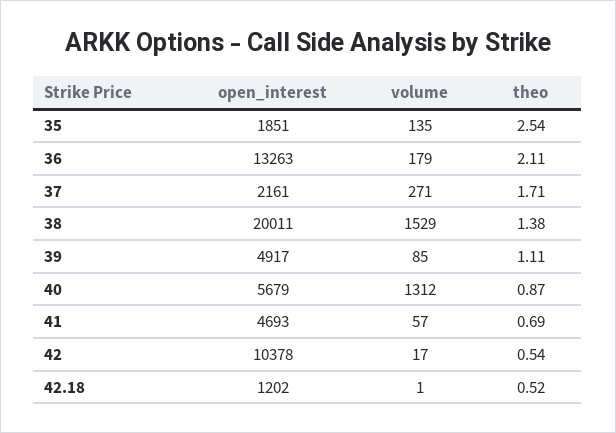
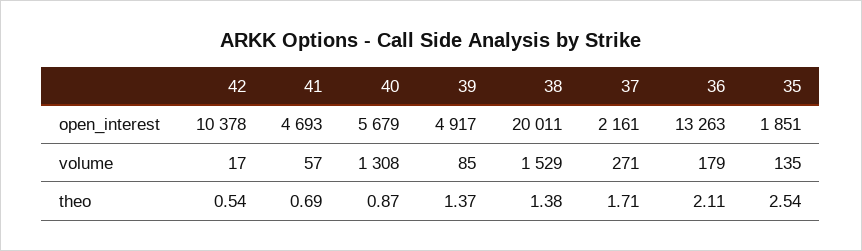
  {
    "open_interest": {
      "35": 1851,
      "36": 13263,
      "37": 2161,
      "38": 20011,
      "39": 4917,
      "40": 5679,
      "41": 4693,
-     "42": 10378,
+     "42": 10378
-     "42.18": 1202
    },
    "volume": {
      "35": 135,
      "36": 179,
      "37": 271,
      "38": 1529,
      "39": 85,
-     "40": 1312,
+     "40": 1308,
      "41": 57,
-     "42": 17,
+     "42": 17
-     "42.18": 1
    },
    "theo": {
      "35": 2.54,
      "36": 2.11,
      "37": 1.71,
      "38": 1.38,
-     "39": 1.11,
+     "39": 1.37,
      "40": 0.87,
      "41": 0.69,
-     "42": 0.54,
+     "42": 0.54
-     "42.18": 0.52
    }
  }

